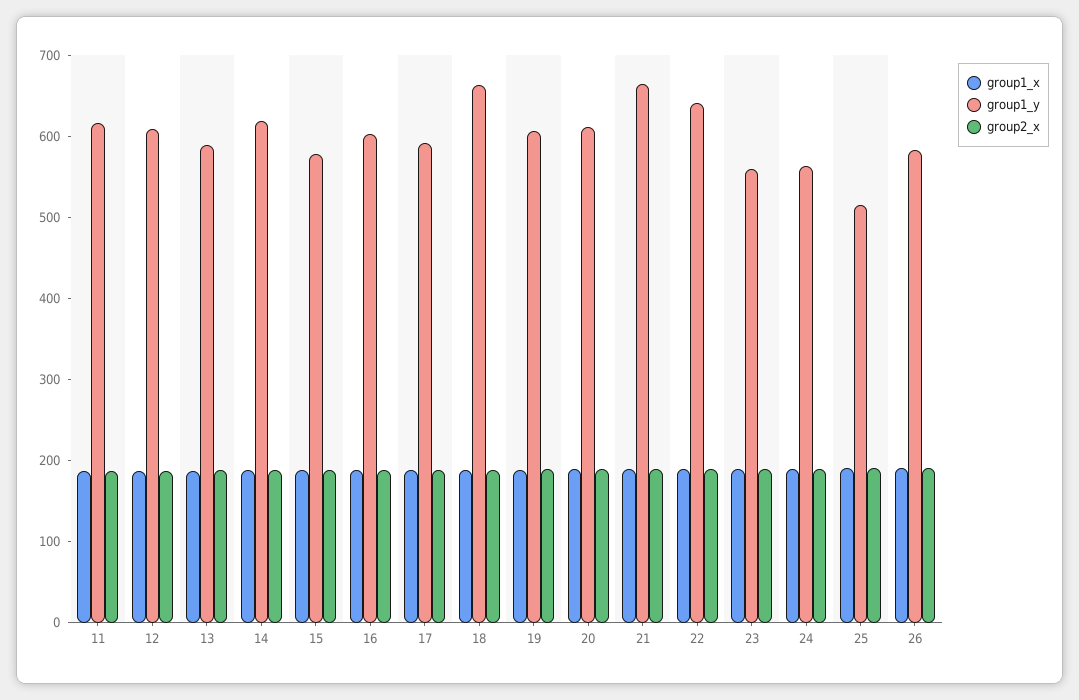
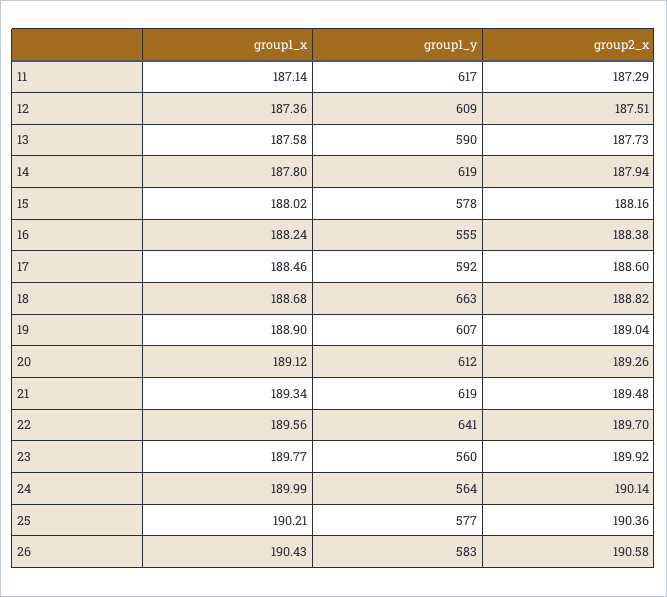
  {
    "group1_x": {
      "11": 187.14,
      "12": 187.36,
      "13": 187.58,
      "14": 187.8,
      "15": 188.02,
      "16": 188.24,
      "17": 188.46,
      "18": 188.68,
      "19": 188.9,
      "20": 189.12,
      "21": 189.34,
      "22": 189.56,
      "23": 189.77,
      "24": 189.99,
      "25": 190.21,
      "26": 190.43
    },
    "group1_y": {
      "11": 617,
      "12": 609,
      "13": 590,
      "14": 619,
      "15": 578,
-     "16": 600,
+     "16": 555,
      "17": 592,
      "18": 663,
      "19": 607,
      "20": 612,
-     "21": 660,
+     "21": 619,
      "22": 641,
      "23": 560,
      "24": 564,
-     "25": 520,
+     "25": 577,
      "26": 583
    },
    "group2_x": {
      "11": 187.29,
      "12": 187.51,
      "13": 187.73,
      "14": 187.94,
      "15": 188.16,
      "16": 188.38,
      "17": 188.6,
      "18": 188.82,
      "19": 189.04,
      "20": 189.26,
      "21": 189.48,
      "22": 189.7,
      "23": 189.92,
      "24": 190.14,
      "25": 190.36,
      "26": 190.58
    }
  }

